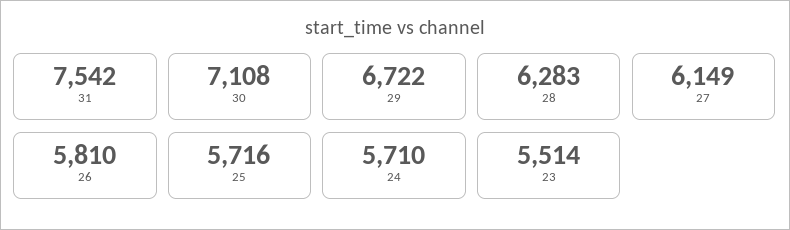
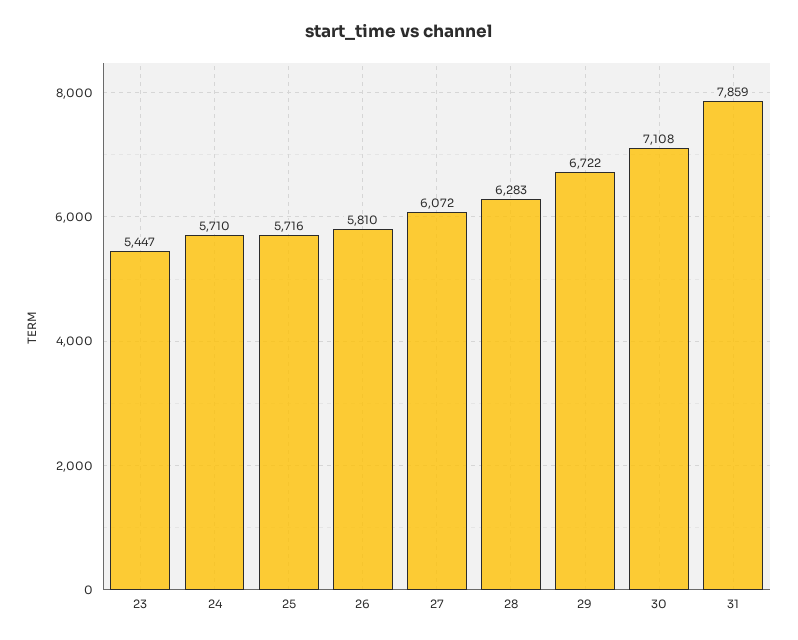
  {
-   "31": 7542,
+   "31": 7859,
    "30": 7108,
    "29": 6722,
    "28": 6283,
-   "27": 6149,
+   "27": 6072,
    "26": 5810,
    "25": 5716,
    "24": 5710,
-   "23": 5514
+   "23": 5447
  }

